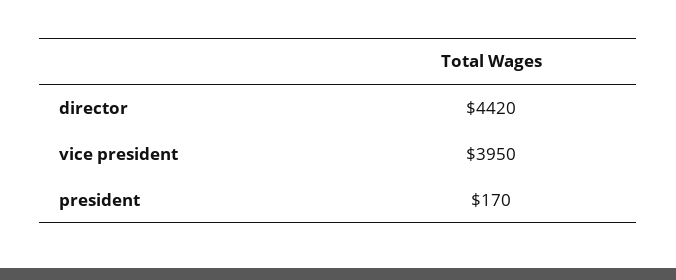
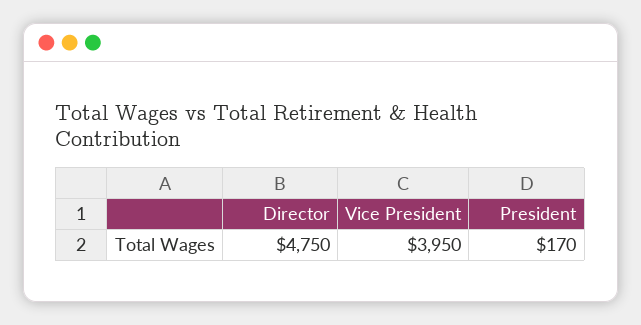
  {
-   "director": 4420,
+   "director": 4750,
    "vice president": 3950,
    "president": 170
  }

